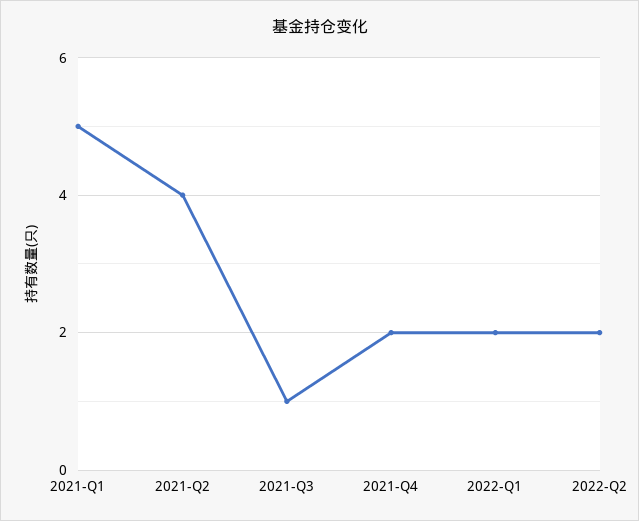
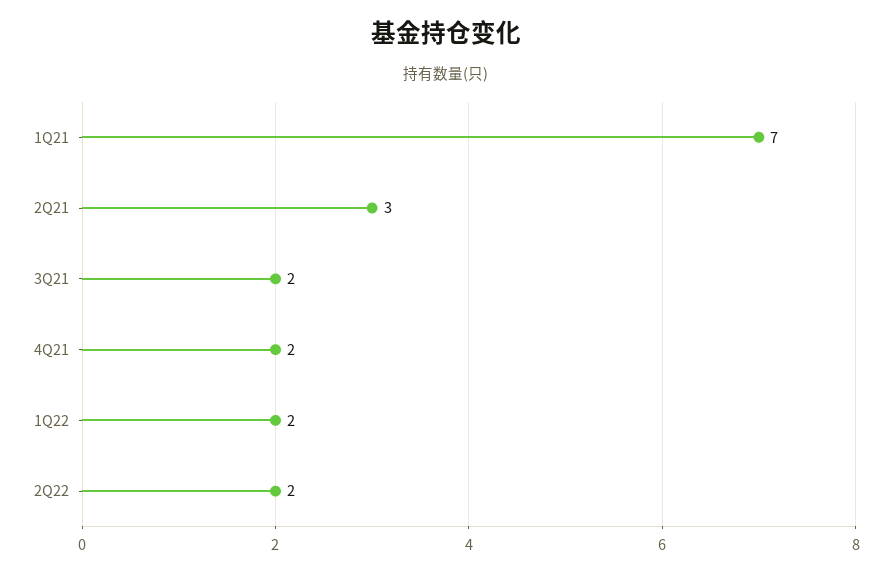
  {
-   "2021-Q1": 5,
+   "2021-Q1": 7,
-   "2021-Q2": 4,
+   "2021-Q2": 3,
-   "2021-Q3": 1,
+   "2021-Q3": 2,
    "2021-Q4": 2,
    "2022-Q1": 2,
    "2022-Q2": 2
  }

